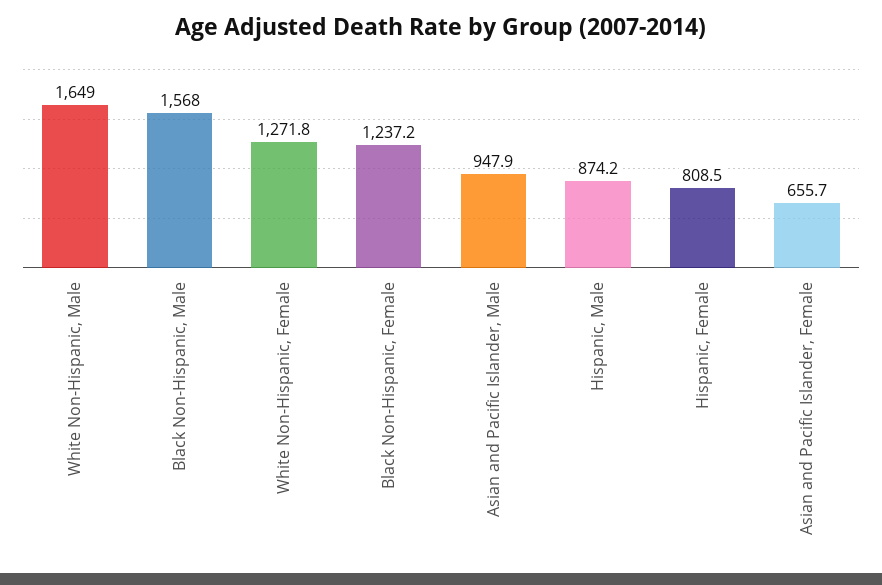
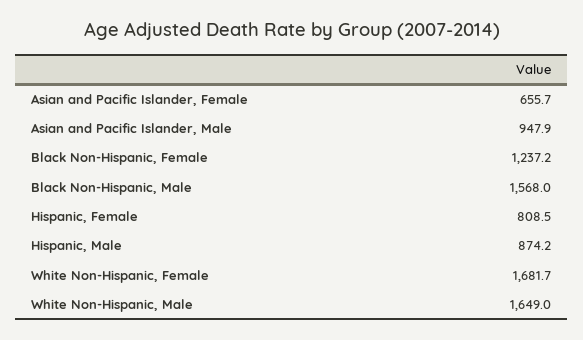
  {
    "White Non-Hispanic, Male": 1649,
    "Black Non-Hispanic, Male": 1568,
-   "White Non-Hispanic, Female": 1271.8,
+   "White Non-Hispanic, Female": 1681.7,
    "Black Non-Hispanic, Female": 1237.2,
    "Asian and Pacific Islander, Male": 947.9,
    "Hispanic, Male": 874.2,
    "Hispanic, Female": 808.5,
    "Asian and Pacific Islander, Female": 655.7
  }

